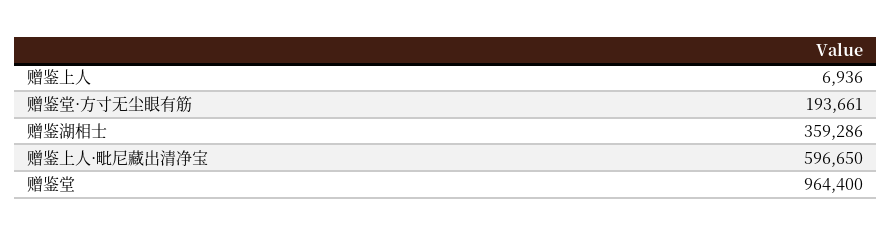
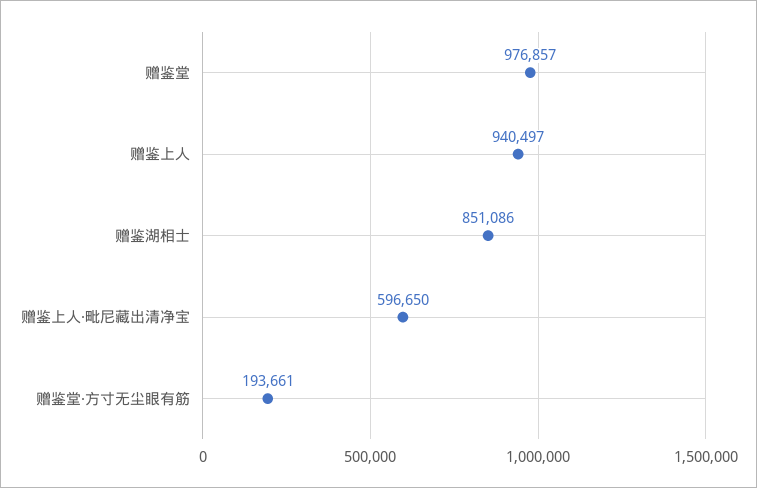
  {
-   "赠鉴上人": 6936,
+   "赠鉴上人": 940497,
    "赠鉴堂·方寸无尘眼有筋": 193661,
-   "赠鉴湖相士": 359286,
+   "赠鉴湖相士": 851086,
    "赠鉴上人·毗尼藏出清净宝": 596650,
-   "赠鉴堂": 964400
+   "赠鉴堂": 976857
  }

